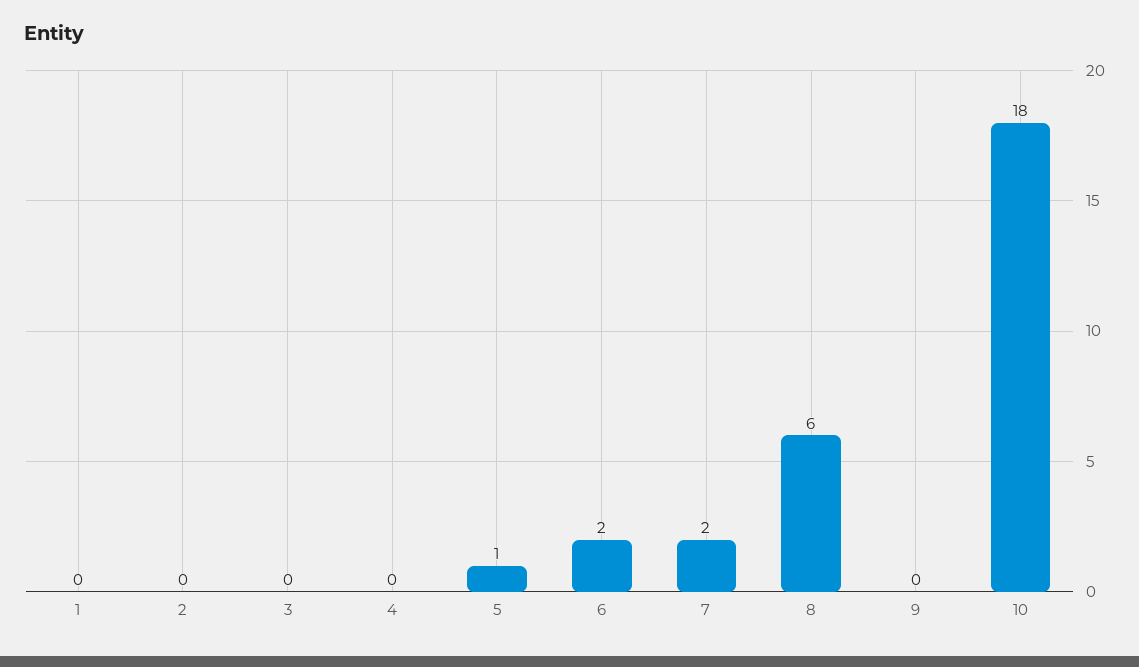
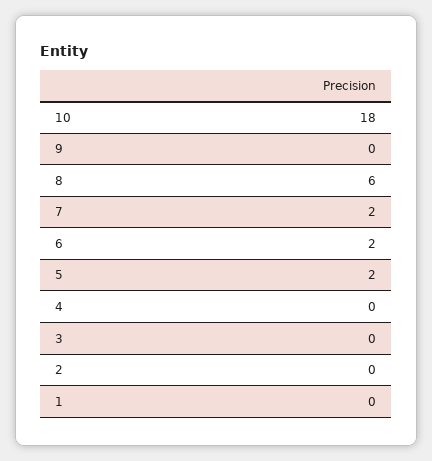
  {
    "1": 0,
    "2": 0,
    "3": 0,
    "4": 0,
-   "5": 1,
+   "5": 2,
    "6": 2,
    "7": 2,
    "8": 6,
    "9": 0,
    "10": 18
  }

